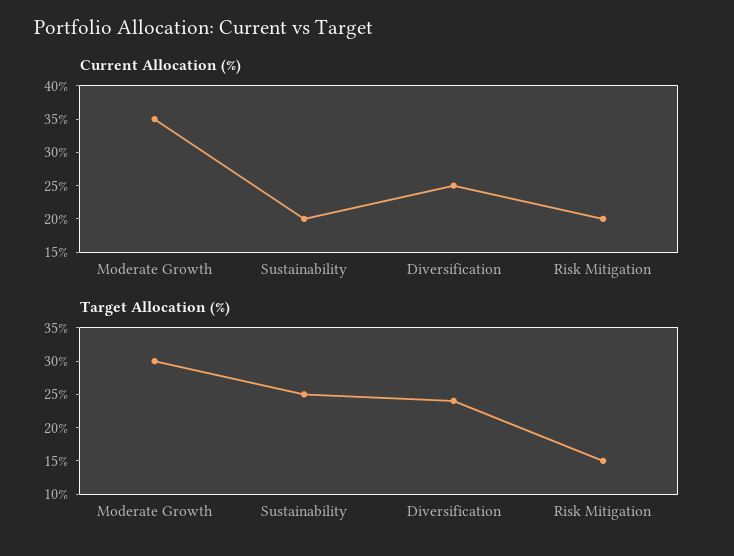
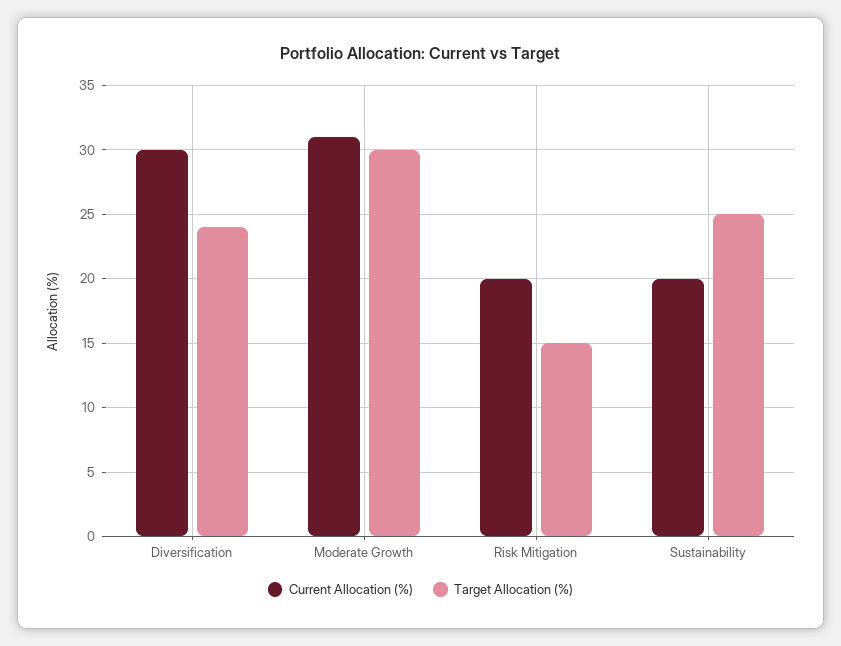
  {
    "Current Allocation (%)": {
-     "Moderate Growth": 35,
+     "Moderate Growth": 31,
      "Sustainability": 20,
-     "Diversification": 25,
+     "Diversification": 30,
      "Risk Mitigation": 20
    },
    "Target Allocation (%)": {
      "Moderate Growth": 30,
      "Sustainability": 25,
      "Diversification": 24,
      "Risk Mitigation": 15
    }
  }

